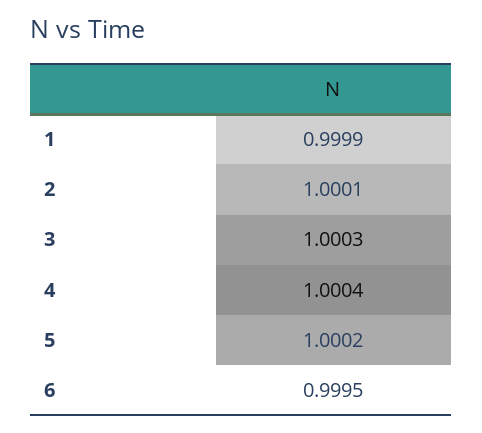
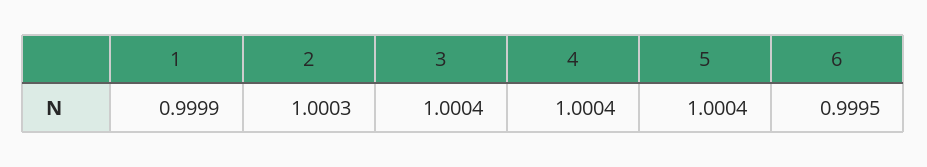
  {
    "1": 0.9999,
-   "2": 1.0001,
+   "2": 1.0003,
-   "3": 1.0003,
+   "3": 1.0004,
    "4": 1.0004,
-   "5": 1.0002,
+   "5": 1.0004,
    "6": 0.9995
  }

